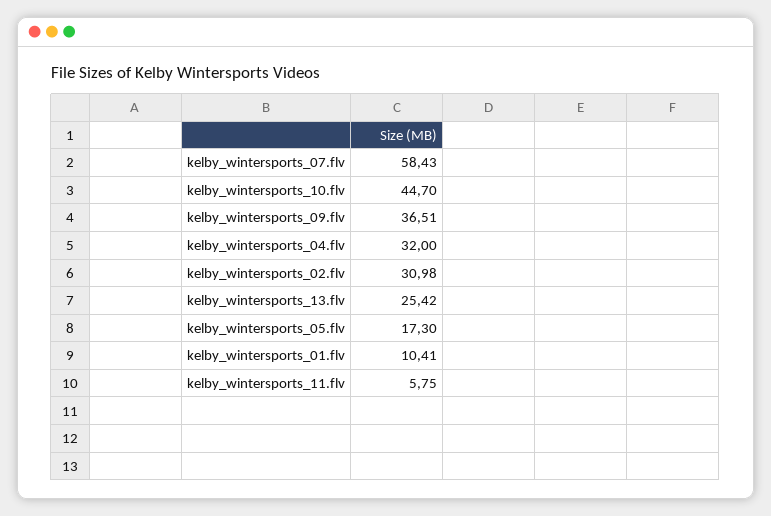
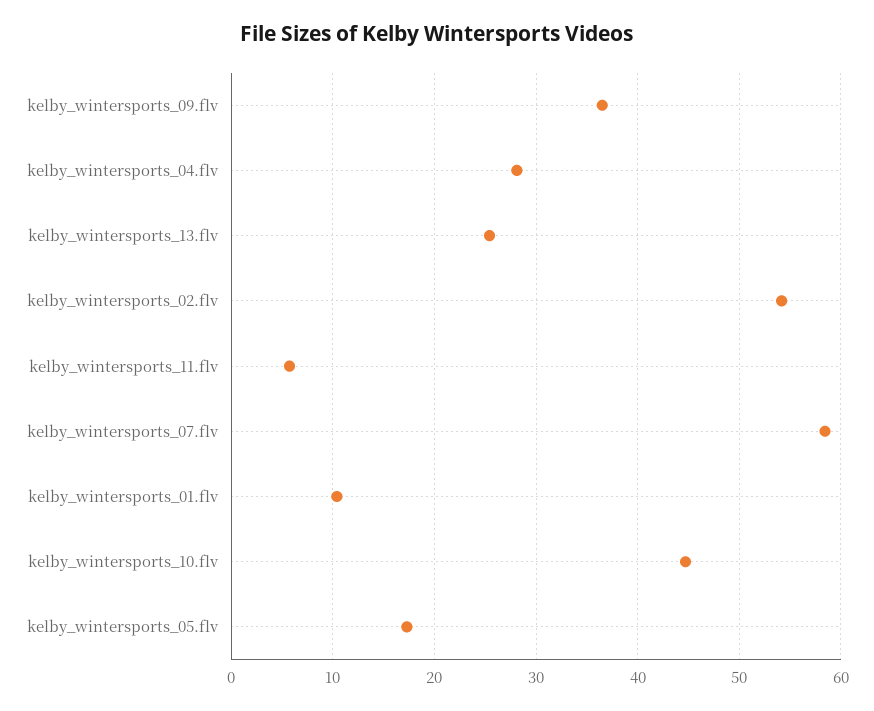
  {
    "kelby_wintersports_07.flv": 58.43,
    "kelby_wintersports_10.flv": 44.7,
    "kelby_wintersports_09.flv": 36.51,
-   "kelby_wintersports_04.flv": 32,
+   "kelby_wintersports_04.flv": 28,
-   "kelby_wintersports_02.flv": 30.98,
+   "kelby_wintersports_02.flv": 54,
    "kelby_wintersports_13.flv": 25.42,
    "kelby_wintersports_05.flv": 17.3,
    "kelby_wintersports_01.flv": 10.41,
    "kelby_wintersports_11.flv": 5.75
  }

